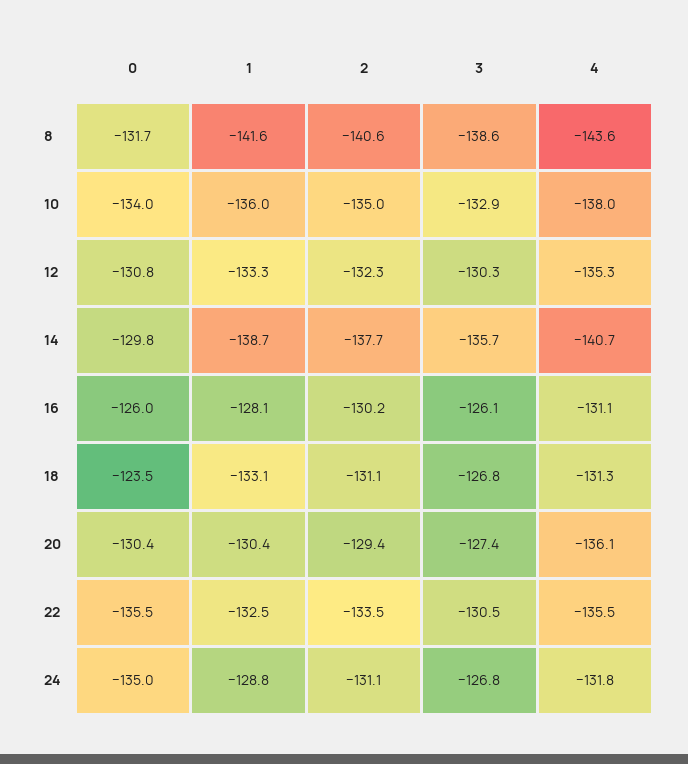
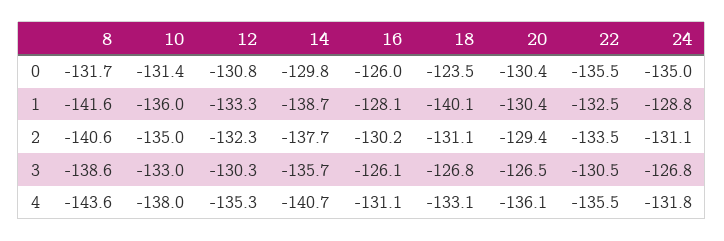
  {
    "0": {
      "8": -131.7,
-     "10": -134,
+     "10": -131.4,
      "12": -130.8,
      "14": -129.8,
      "16": -126,
      "18": -123.5,
      "20": -130.4,
      "22": -135.5,
      "24": -135
    },
    "1": {
      "8": -141.6,
      "10": -136,
      "12": -133.3,
      "14": -138.7,
      "16": -128.1,
-     "18": -133.1,
+     "18": -140.1,
      "20": -130.4,
      "22": -132.5,
      "24": -128.8
    },
    "2": {
      "8": -140.6,
      "10": -135,
      "12": -132.3,
      "14": -137.7,
      "16": -130.2,
      "18": -131.1,
      "20": -129.4,
      "22": -133.5,
      "24": -131.1
    },
    "3": {
      "8": -138.6,
-     "10": -132.9,
+     "10": -133,
      "12": -130.3,
      "14": -135.7,
      "16": -126.1,
      "18": -126.8,
-     "20": -127.4,
+     "20": -126.5,
      "22": -130.5,
      "24": -126.8
    },
    "4": {
      "8": -143.6,
      "10": -138,
      "12": -135.3,
      "14": -140.7,
      "16": -131.1,
-     "18": -131.3,
+     "18": -133.1,
      "20": -136.1,
      "22": -135.5,
      "24": -131.8
    }
  }

